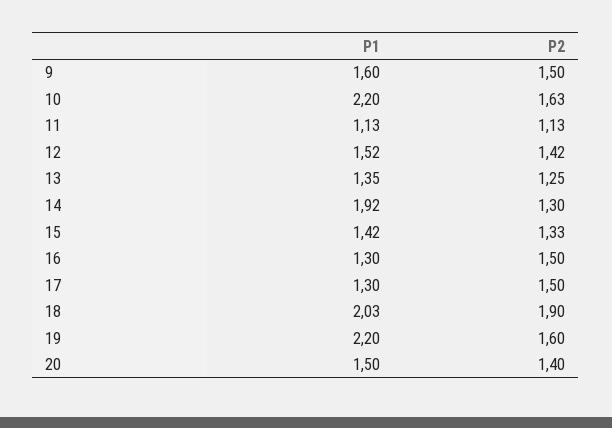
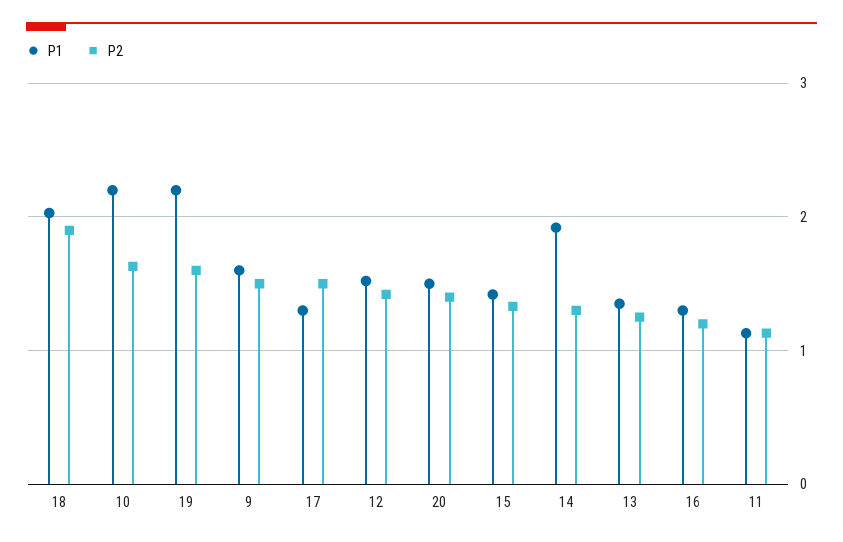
  {
    "P1": {
      "9": 1.6,
      "10": 2.2,
      "11": 1.13,
      "12": 1.52,
      "13": 1.35,
      "14": 1.92,
      "15": 1.42,
      "16": 1.3,
      "17": 1.3,
      "18": 2.03,
      "19": 2.2,
      "20": 1.5
    },
    "P2": {
      "9": 1.5,
      "10": 1.63,
      "11": 1.13,
      "12": 1.42,
      "13": 1.25,
      "14": 1.3,
      "15": 1.33,
-     "16": 1.5,
+     "16": 1.2,
      "17": 1.5,
      "18": 1.9,
      "19": 1.6,
      "20": 1.4
    }
  }

